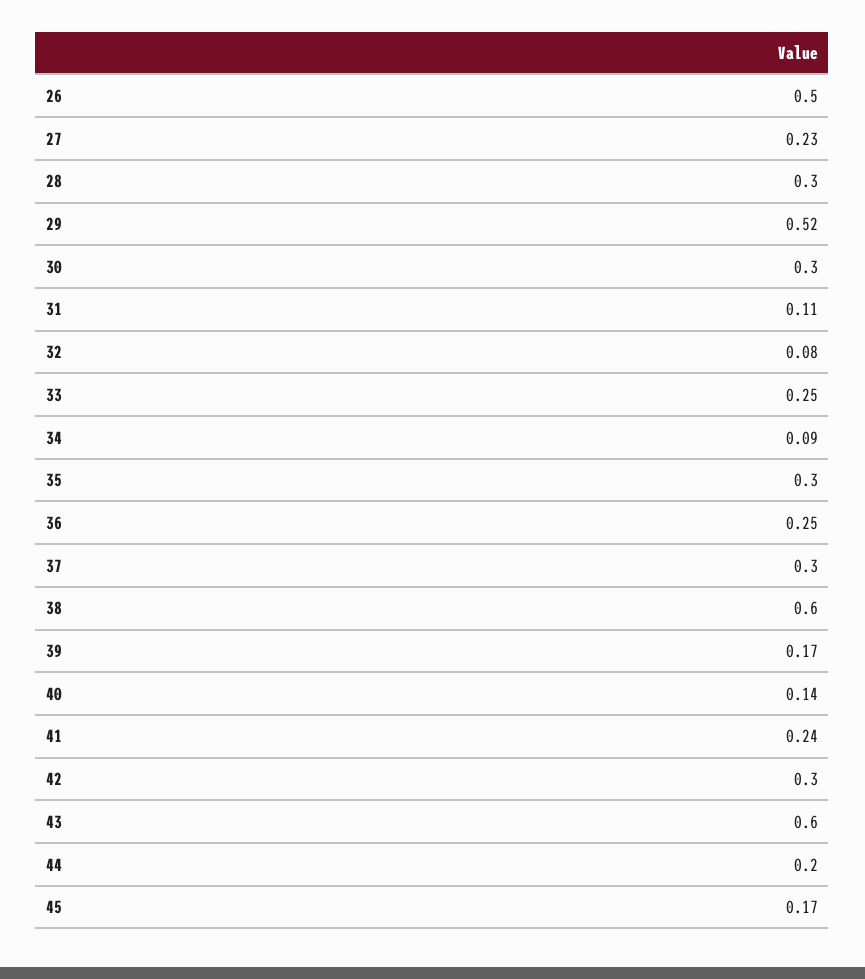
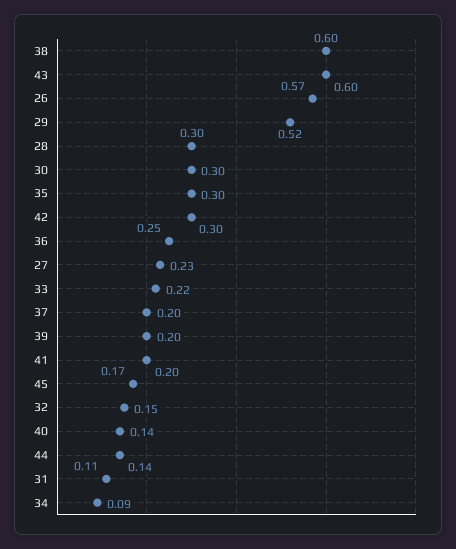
  {
-   "26": 0.5,
+   "26": 0.57,
    "27": 0.23,
    "28": 0.3,
    "29": 0.52,
    "30": 0.3,
    "31": 0.11,
-   "32": 0.08,
+   "32": 0.15,
-   "33": 0.25,
+   "33": 0.22,
    "34": 0.09,
    "35": 0.3,
    "36": 0.25,
-   "37": 0.3,
+   "37": 0.2,
    "38": 0.6,
-   "39": 0.17,
+   "39": 0.2,
    "40": 0.14,
-   "41": 0.24,
+   "41": 0.2,
    "42": 0.3,
    "43": 0.6,
-   "44": 0.2,
+   "44": 0.14,
    "45": 0.17
  }

